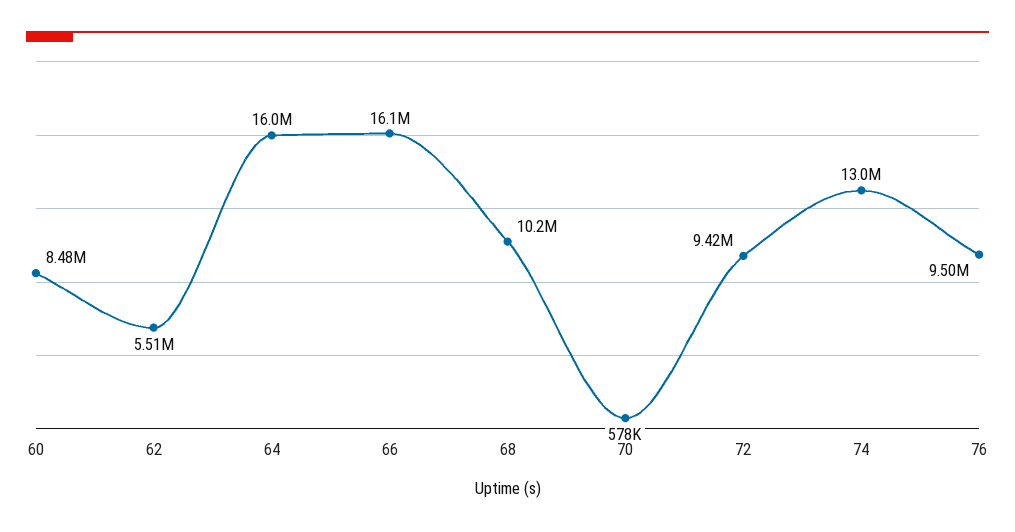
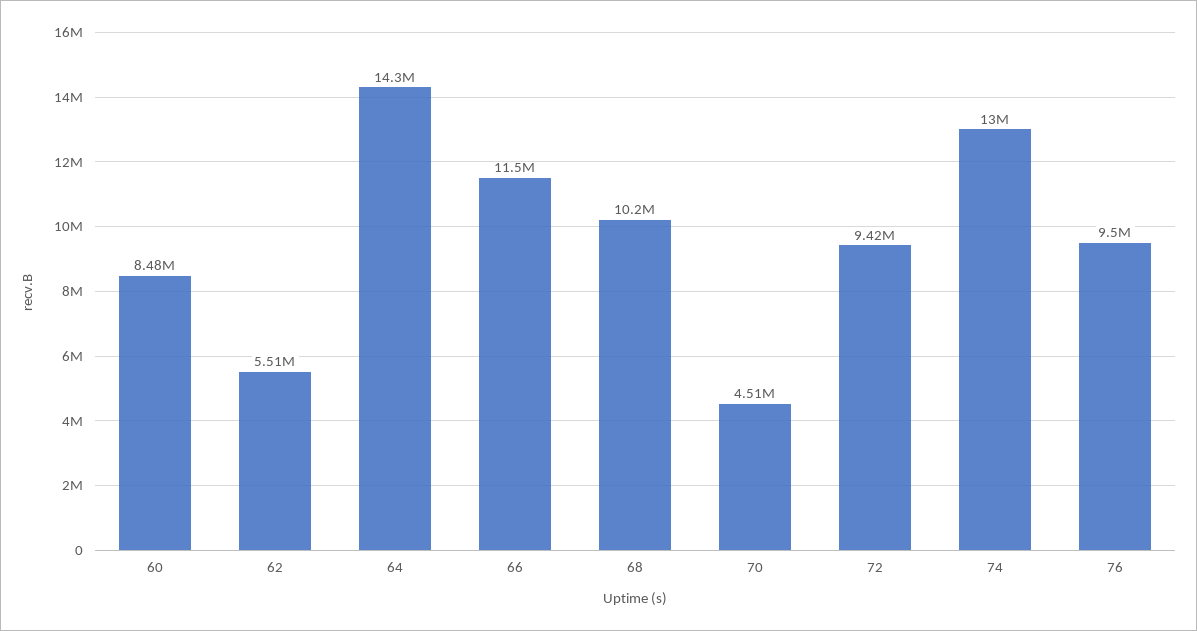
  {
    "60": 8480000,
    "62": 5510000,
-   "64": 16000000,
+   "64": 14300000,
-   "66": 16100000,
+   "66": 11500000,
    "68": 10200000,
-   "70": 578000,
+   "70": 4510000,
    "72": 9420000,
    "74": 13000000,
    "76": 9500000
  }

